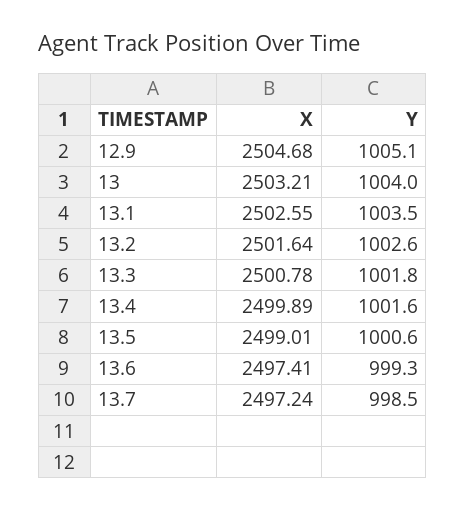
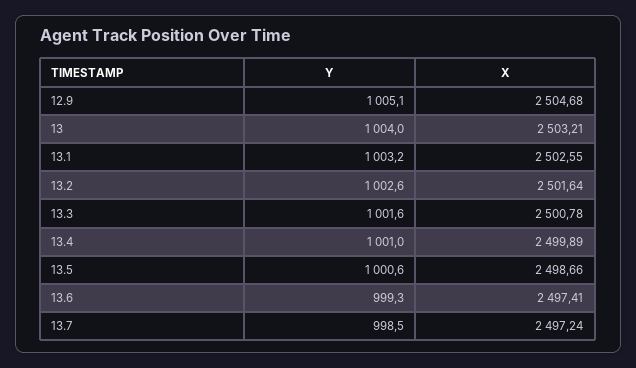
  {
    "X": {
      "12.9": 2504.68,
      "13": 2503.21,
      "13.1": 2502.55,
      "13.2": 2501.64,
      "13.3": 2500.78,
      "13.4": 2499.89,
-     "13.5": 2499.01,
+     "13.5": 2498.66,
      "13.6": 2497.41,
      "13.7": 2497.24
    },
    "Y": {
      "12.9": 1005.1,
      "13": 1004,
-     "13.1": 1003.5,
+     "13.1": 1003.2,
      "13.2": 1002.6,
-     "13.3": 1001.8,
+     "13.3": 1001.6,
-     "13.4": 1001.6,
+     "13.4": 1001,
      "13.5": 1000.6,
      "13.6": 999.3,
      "13.7": 998.5
    }
  }

